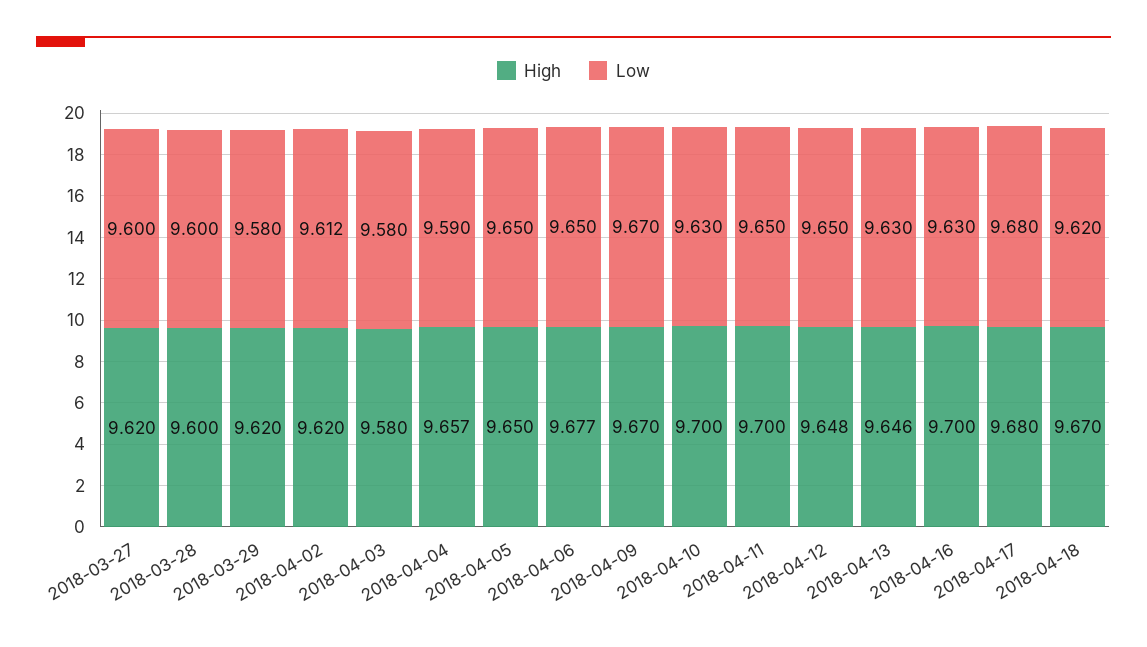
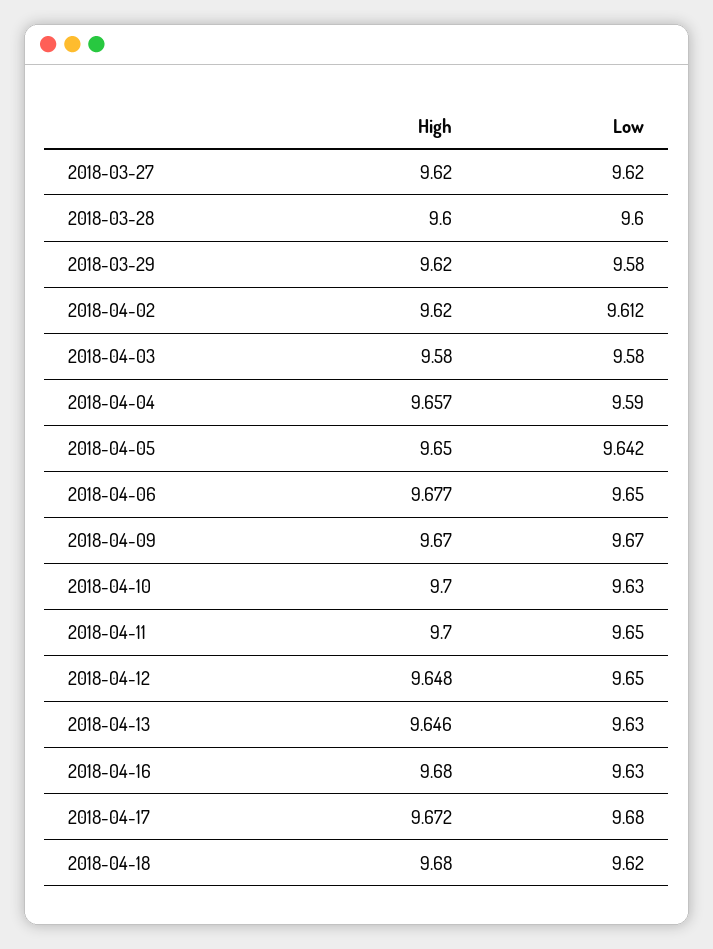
  {
    "High": {
      "2018-03-27": 9.62,
      "2018-03-28": 9.6,
      "2018-03-29": 9.62,
      "2018-04-02": 9.62,
      "2018-04-03": 9.58,
      "2018-04-04": 9.657,
      "2018-04-05": 9.65,
      "2018-04-06": 9.677,
      "2018-04-09": 9.67,
      "2018-04-10": 9.7,
      "2018-04-11": 9.7,
      "2018-04-12": 9.648,
      "2018-04-13": 9.646,
-     "2018-04-16": 9.7,
+     "2018-04-16": 9.68,
-     "2018-04-17": 9.68,
+     "2018-04-17": 9.672,
-     "2018-04-18": 9.67
+     "2018-04-18": 9.68
    },
    "Low": {
-     "2018-03-27": 9.6,
+     "2018-03-27": 9.62,
      "2018-03-28": 9.6,
      "2018-03-29": 9.58,
      "2018-04-02": 9.612,
      "2018-04-03": 9.58,
      "2018-04-04": 9.59,
-     "2018-04-05": 9.65,
+     "2018-04-05": 9.642,
      "2018-04-06": 9.65,
      "2018-04-09": 9.67,
      "2018-04-10": 9.63,
      "2018-04-11": 9.65,
      "2018-04-12": 9.65,
      "2018-04-13": 9.63,
      "2018-04-16": 9.63,
      "2018-04-17": 9.68,
      "2018-04-18": 9.62
    }
  }

